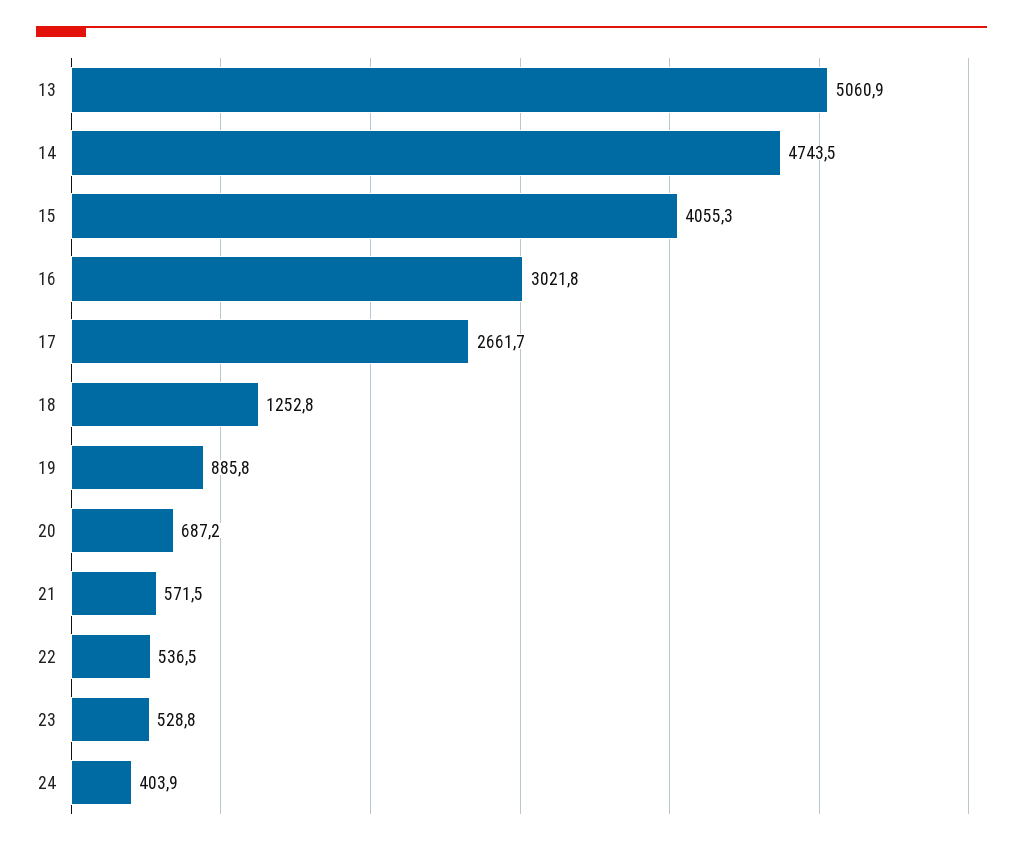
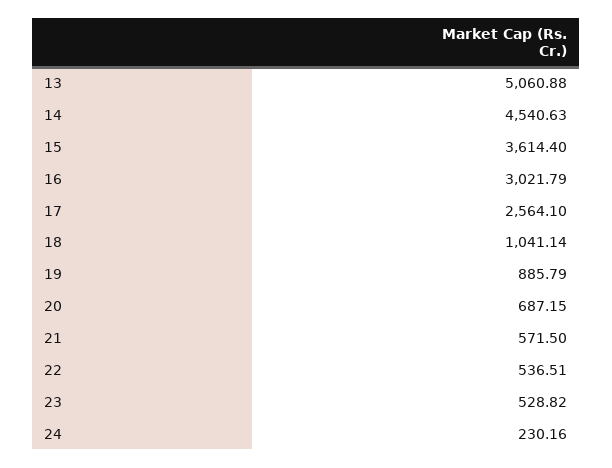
  {
    "13": 5060.88,
-   "14": 4743.5,
+   "14": 4540.63,
-   "15": 4055.3,
+   "15": 3614.4,
    "16": 3021.79,
-   "17": 2661.7,
+   "17": 2564.1,
-   "18": 1252.8,
+   "18": 1041.14,
    "19": 885.79,
    "20": 687.15,
    "21": 571.5,
    "22": 536.51,
    "23": 528.82,
-   "24": 403.9
+   "24": 230.16
  }

